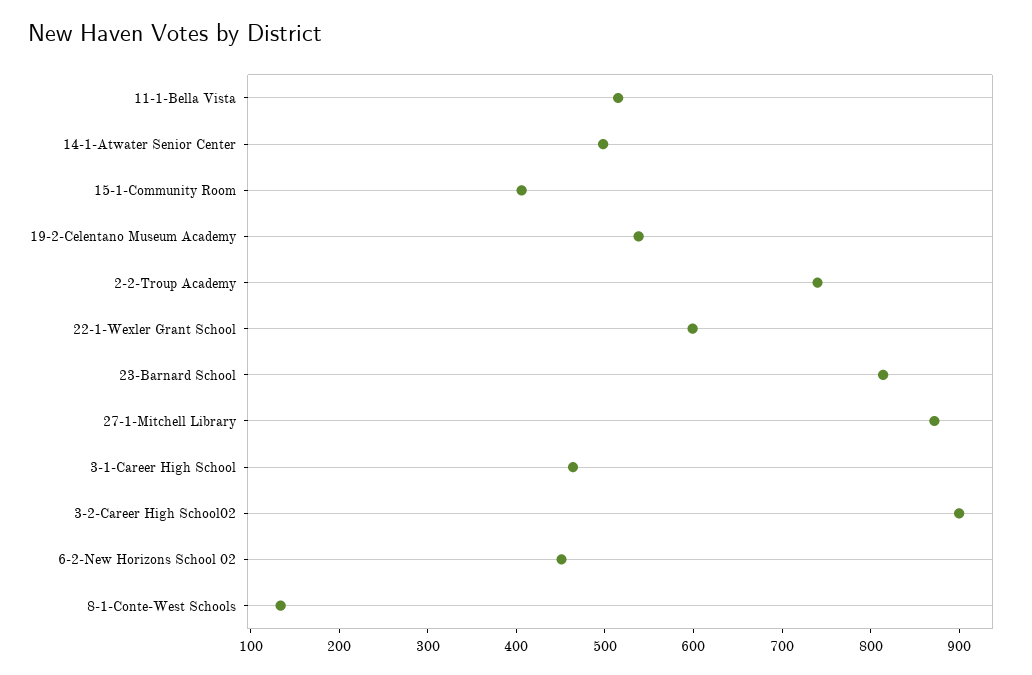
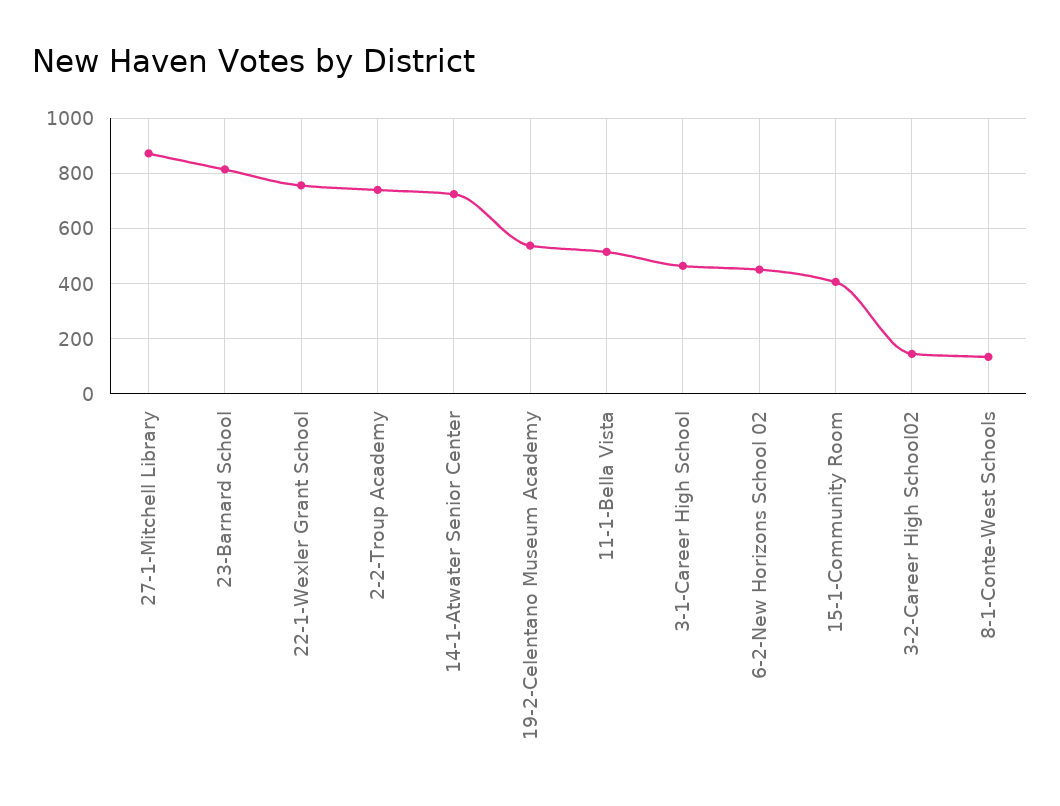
  {
    "11-1-Bella Vista": 520,
-   "14-1-Atwater Senior Center": 500,
+   "14-1-Atwater Senior Center": 725,
    "15-1-Community Room": 400,
    "19-2-Celentano Museum Academy": 540,
    "2-2-Troup Academy": 740,
-   "22-1-Wexler Grant School": 600,
+   "22-1-Wexler Grant School": 750,
    "23-Barnard School": 820,
    "27-1-Mitchell Library": 880,
    "3-1-Career High School": 460,
-   "3-2-Career High School02": 900,
+   "3-2-Career High School02": 150,
    "6-2-New Horizons School 02": 460,
    "8-1-Conte-West Schools": 140
  }

